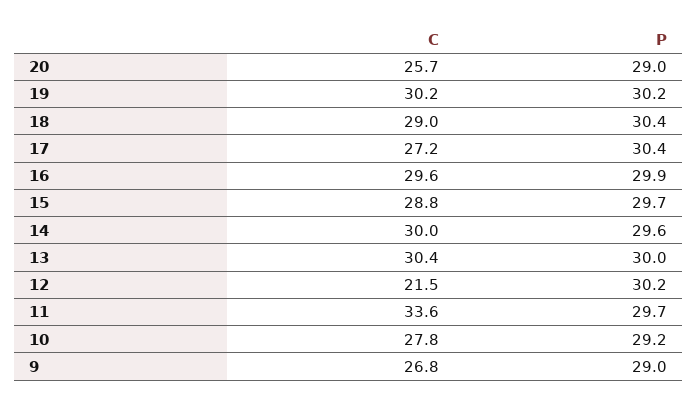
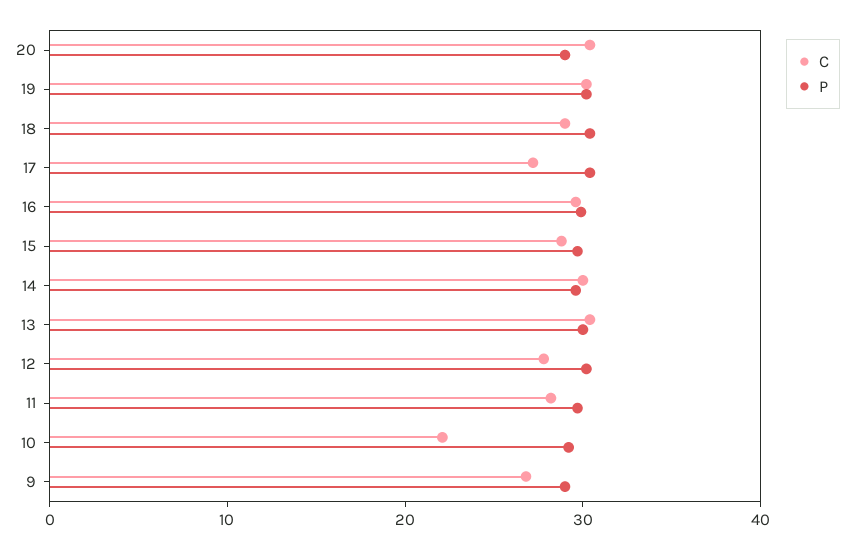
  {
    "C": {
-     "20": 25.7,
+     "20": 30,
      "19": 30.2,
      "18": 29,
      "17": 27.2,
      "16": 29.6,
      "15": 28.8,
      "14": 30,
      "13": 30.4,
-     "12": 21.5,
+     "12": 28,
-     "11": 33.6,
+     "11": 28,
-     "10": 27.8,
+     "10": 22,
      "9": 26.8
    },
    "P": {
      "20": 29,
      "19": 30.2,
      "18": 30.4,
      "17": 30.4,
      "16": 29.9,
      "15": 29.7,
      "14": 29.6,
      "13": 30,
      "12": 30.2,
      "11": 29.7,
      "10": 29.2,
      "9": 29
    }
  }

